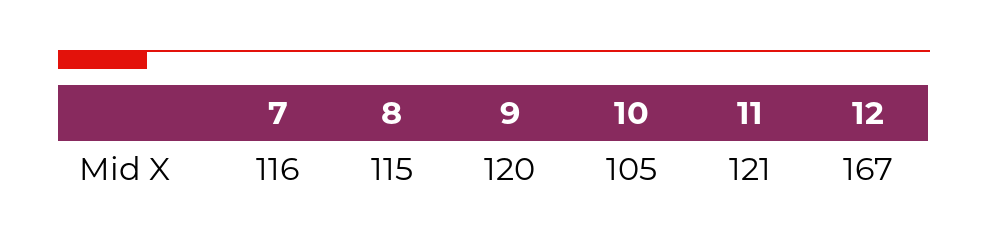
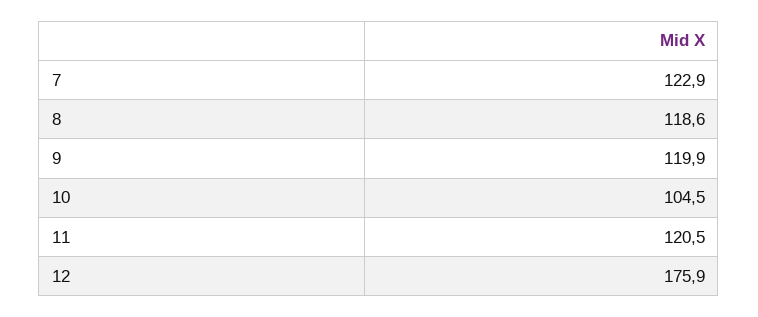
  {
-   "7": 116,
+   "7": 122.9,
-   "8": 115,
+   "8": 118.6,
    "9": 119.9,
    "10": 104.5,
    "11": 120.5,
-   "12": 167
+   "12": 175.9
  }

